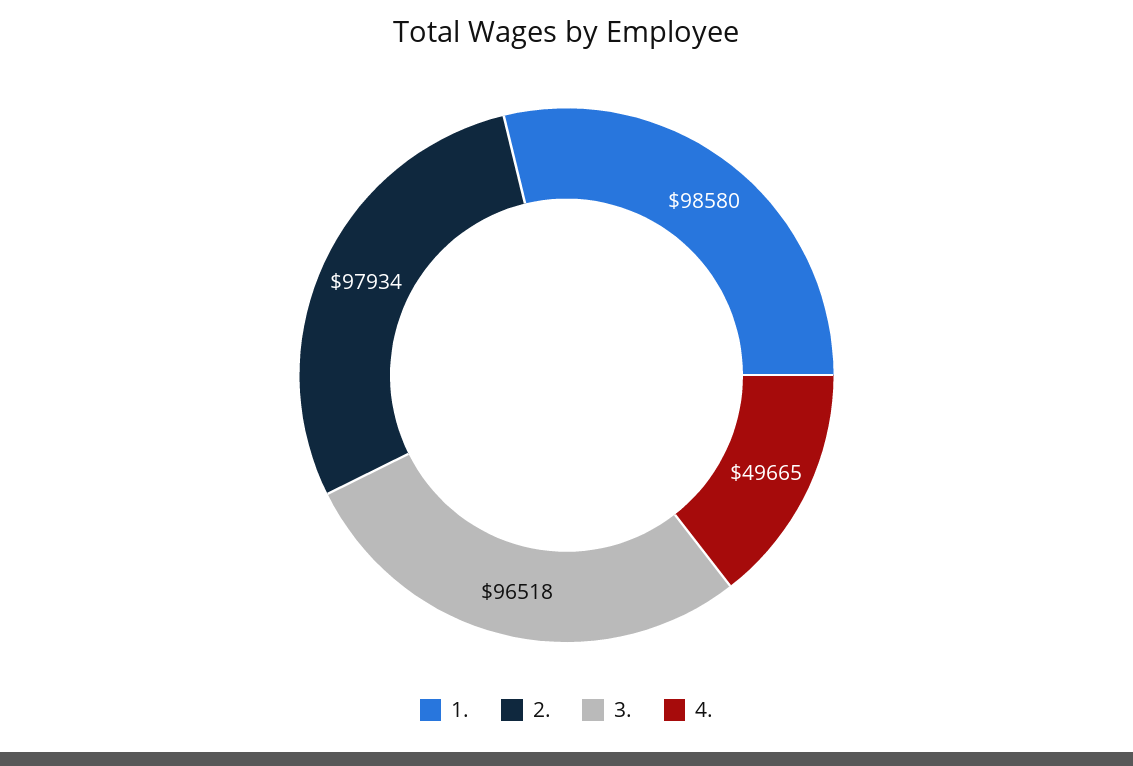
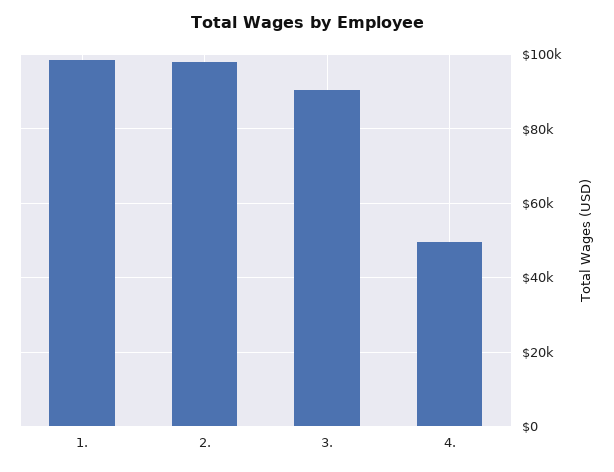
  {
    "1.": 98580,
    "2.": 97934,
-   "3.": 96518,
+   "3.": 90000,
    "4.": 49665
  }

